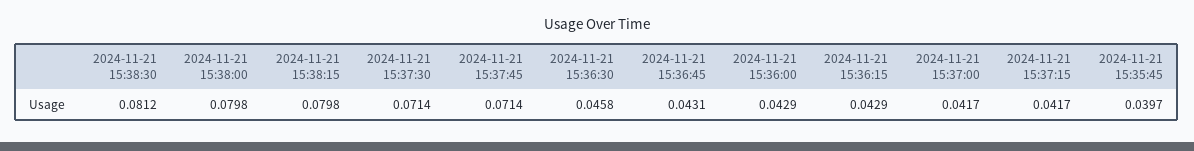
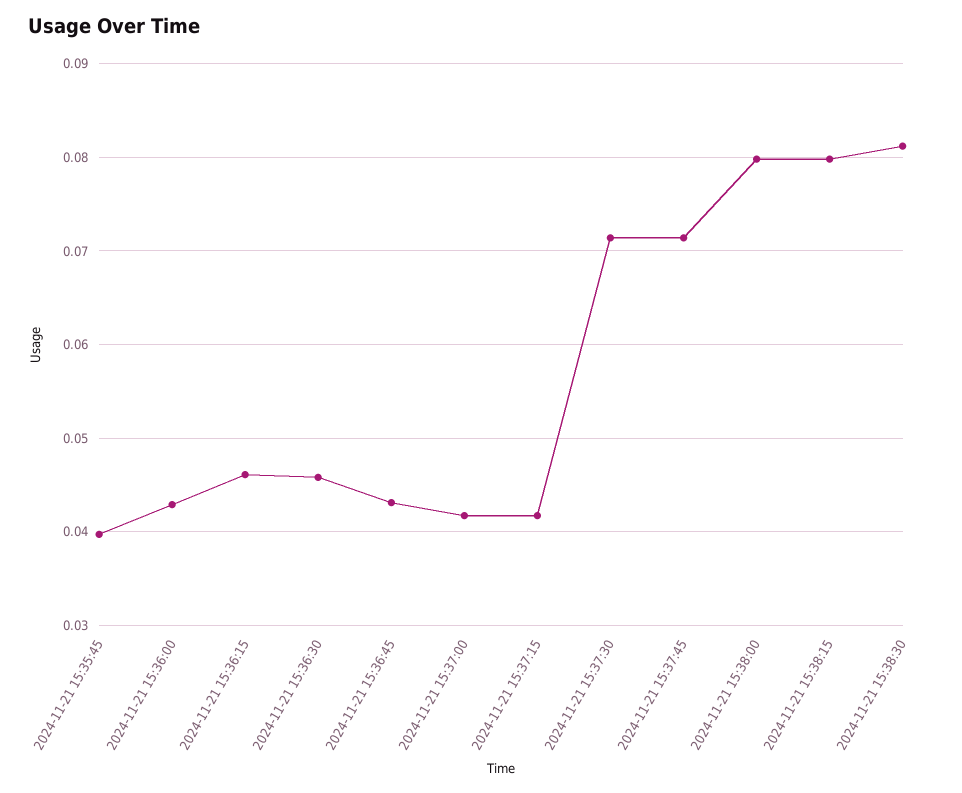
  {
    "2024-11-21 15:38:30": 0.0812,
    "2024-11-21 15:38:00": 0.0798,
    "2024-11-21 15:38:15": 0.0798,
    "2024-11-21 15:37:30": 0.0714,
    "2024-11-21 15:37:45": 0.0714,
    "2024-11-21 15:36:30": 0.0458,
    "2024-11-21 15:36:45": 0.0431,
    "2024-11-21 15:36:00": 0.0429,
-   "2024-11-21 15:36:15": 0.0429,
+   "2024-11-21 15:36:15": 0.046,
    "2024-11-21 15:37:00": 0.0417,
    "2024-11-21 15:37:15": 0.0417,
    "2024-11-21 15:35:45": 0.0397
  }

